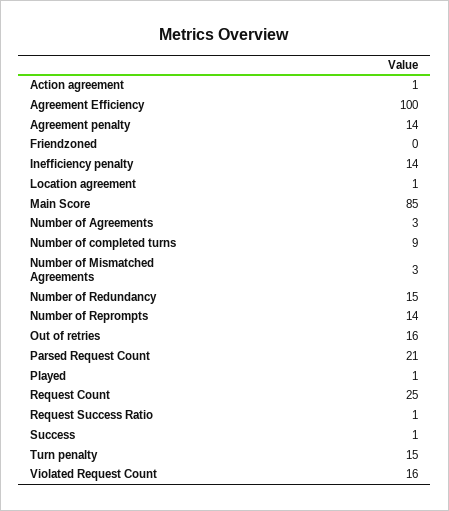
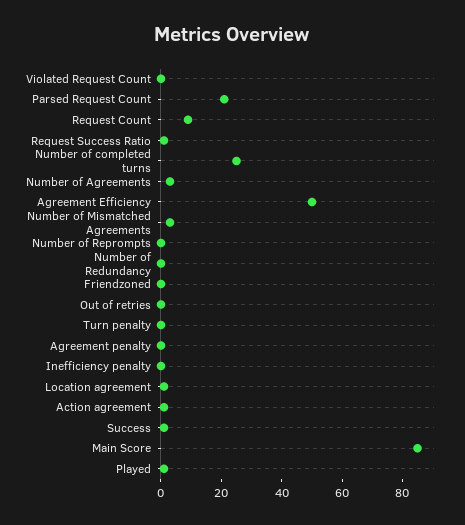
  {
    "Action agreement": 1,
-   "Agreement Efficiency": 100,
+   "Agreement Efficiency": 50,
-   "Agreement penalty": 14,
+   "Agreement penalty": 0,
    "Friendzoned": 0,
-   "Inefficiency penalty": 14,
+   "Inefficiency penalty": 0,
    "Location agreement": 1,
    "Main Score": 85,
    "Number of Agreements": 3,
-   "Number of completed turns": 9,
+   "Number of completed turns": 25,
    "Number of Mismatched Agreements": 3,
-   "Number of Redundancy": 15,
+   "Number of Redundancy": 0,
-   "Number of Reprompts": 14,
+   "Number of Reprompts": 0,
-   "Out of retries": 16,
+   "Out of retries": 0,
    "Parsed Request Count": 21,
    "Played": 1,
-   "Request Count": 25,
+   "Request Count": 10,
    "Request Success Ratio": 1,
    "Success": 1,
-   "Turn penalty": 15,
+   "Turn penalty": 0,
-   "Violated Request Count": 16
+   "Violated Request Count": 0
  }

